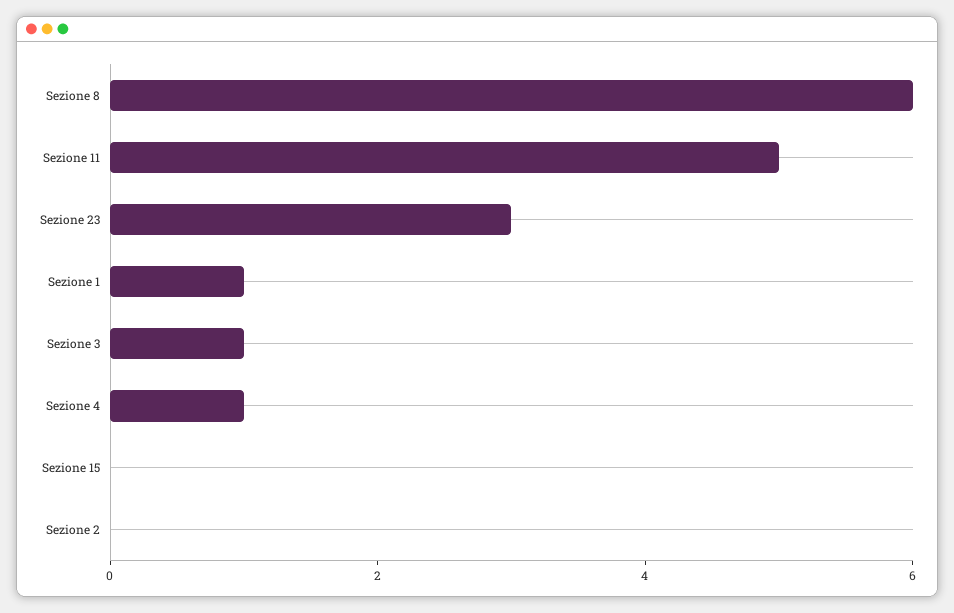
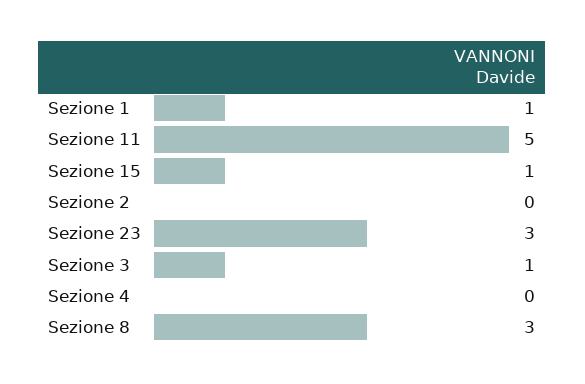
  {
-   "Sezione 8": 6,
+   "Sezione 8": 3,
    "Sezione 11": 5,
    "Sezione 23": 3,
    "Sezione 1": 1,
    "Sezione 3": 1,
-   "Sezione 4": 1,
+   "Sezione 4": 0,
-   "Sezione 15": 0,
+   "Sezione 15": 1,
    "Sezione 2": 0
  }

